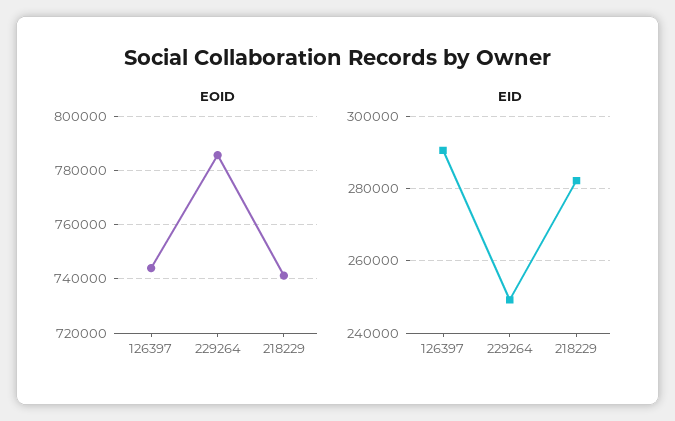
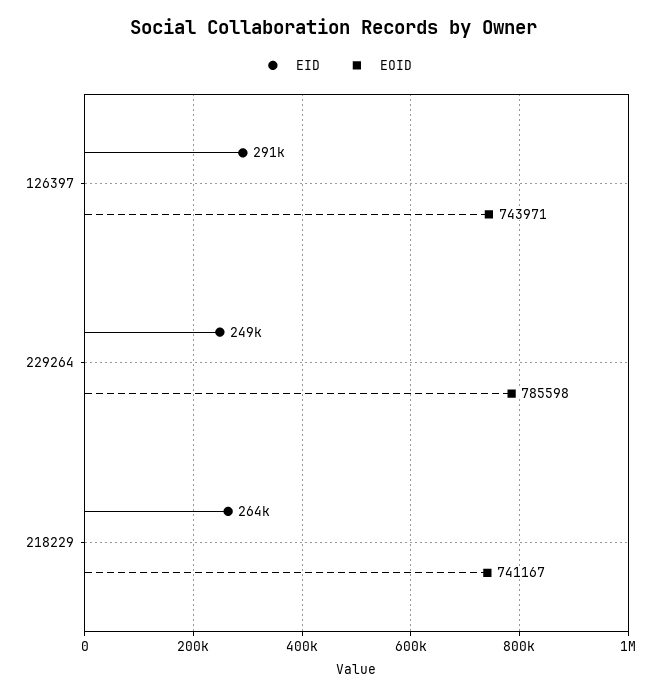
  {
    "EOID": {
      "126397": 743971,
      "229264": 785598,
      "218229": 741167
    },
    "EID": {
      "126397": 291000,
      "229264": 249000,
-     "218229": 282000
+     "218229": 264000
    }
  }

